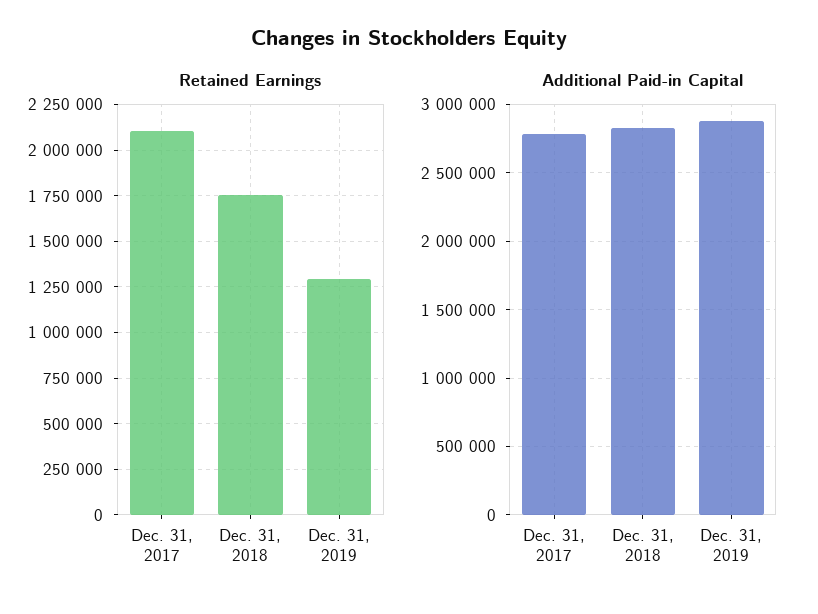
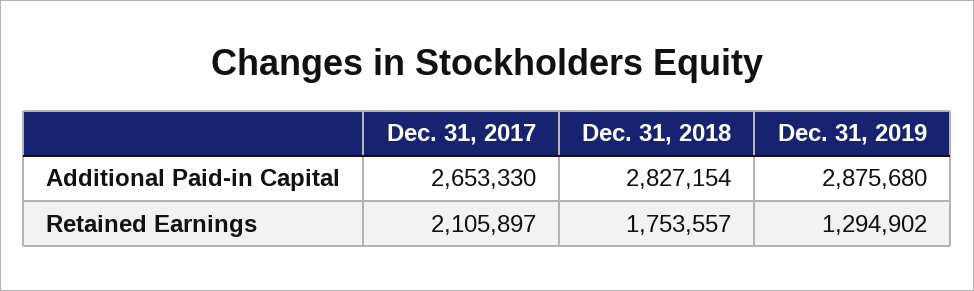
  {
    "Retained Earnings": {
      "Dec. 31, 2017": 2105897,
      "Dec. 31, 2018": 1753557,
      "Dec. 31, 2019": 1294902
    },
    "Additional Paid-in Capital": {
-     "Dec. 31, 2017": 2800000,
+     "Dec. 31, 2017": 2653330,
      "Dec. 31, 2018": 2827154,
      "Dec. 31, 2019": 2875680
    }
  }

